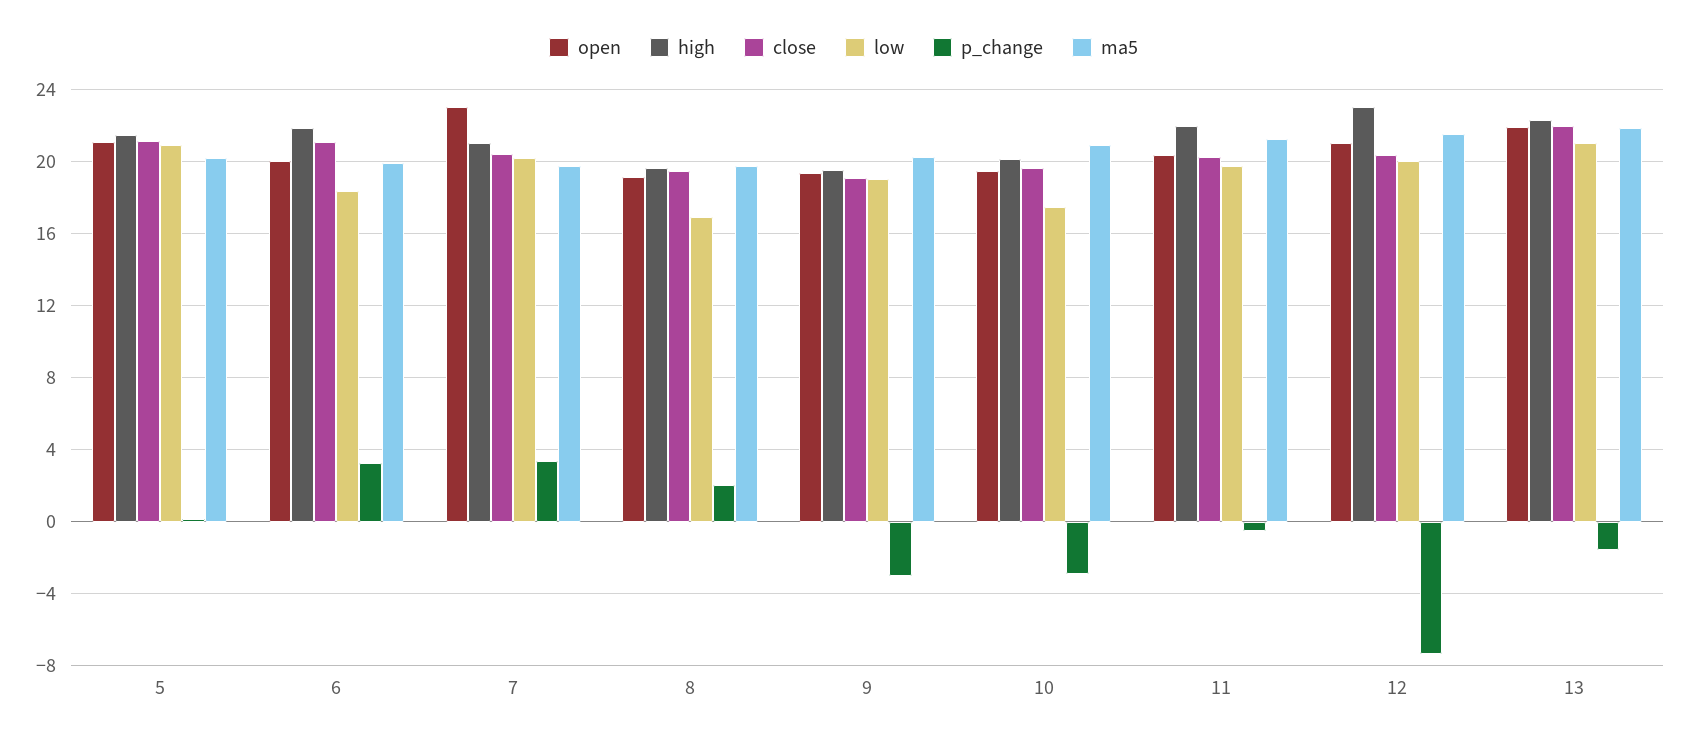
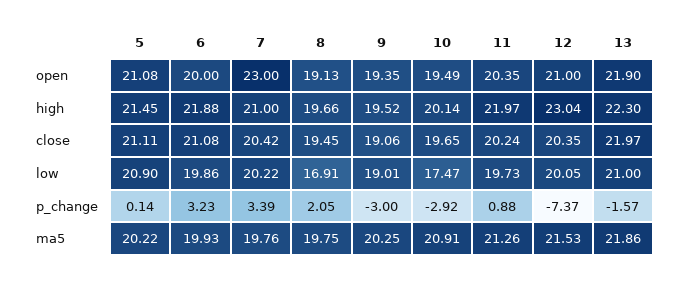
  {
    "open": {
      "5": 21.08,
      "6": 20,
      "7": 23,
      "8": 19.13,
      "9": 19.35,
      "10": 19.49,
      "11": 20.35,
      "12": 21,
      "13": 21.9
    },
    "high": {
      "5": 21.45,
      "6": 21.88,
      "7": 21,
      "8": 19.66,
      "9": 19.52,
      "10": 20.14,
      "11": 21.97,
      "12": 23.04,
      "13": 22.3
    },
    "close": {
      "5": 21.11,
      "6": 21.08,
      "7": 20.42,
      "8": 19.45,
      "9": 19.06,
      "10": 19.65,
      "11": 20.24,
      "12": 20.35,
      "13": 21.97
    },
    "low": {
      "5": 20.9,
-     "6": 18.5,
+     "6": 19.86,
      "7": 20.22,
      "8": 16.91,
      "9": 19.01,
      "10": 17.47,
      "11": 19.73,
      "12": 20.05,
      "13": 21
    },
    "p_change": {
      "5": 0.14,
      "6": 3.23,
      "7": 3.39,
      "8": 2.05,
      "9": -3,
      "10": -2.92,
-     "11": -0.5,
+     "11": 0.88,
      "12": -7.37,
      "13": -1.57
    },
    "ma5": {
      "5": 20.22,
      "6": 19.93,
      "7": 19.76,
      "8": 19.75,
      "9": 20.25,
      "10": 20.91,
      "11": 21.26,
      "12": 21.53,
      "13": 21.86
    }
  }

